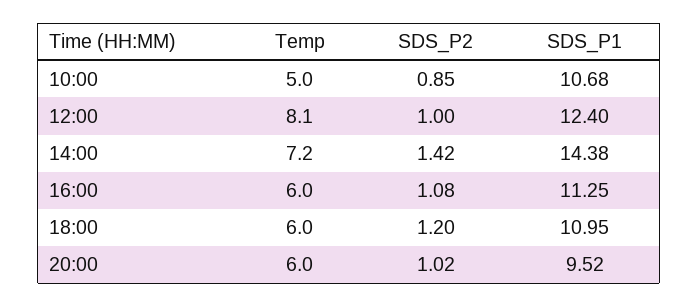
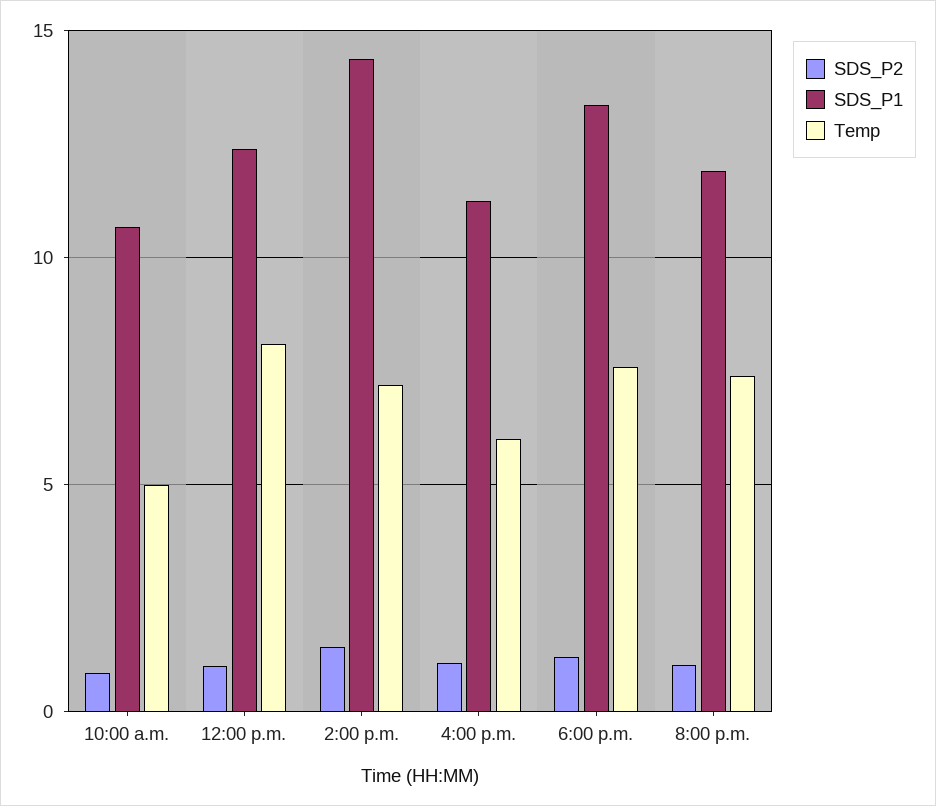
  {
    "Temp": {
      "10:00": 5,
      "12:00": 8.1,
      "14:00": 7.2,
      "16:00": 6,
-     "18:00": 6,
+     "18:00": 7.5,
-     "20:00": 6
+     "20:00": 7.5
    },
    "SDS_P2": {
      "10:00": 0.85,
      "12:00": 1,
      "14:00": 1.42,
      "16:00": 1.08,
      "18:00": 1.2,
      "20:00": 1.02
    },
    "SDS_P1": {
      "10:00": 10.68,
      "12:00": 12.4,
      "14:00": 14.38,
      "16:00": 11.25,
-     "18:00": 10.95,
+     "18:00": 13.5,
-     "20:00": 9.52
+     "20:00": 12
    }
  }

